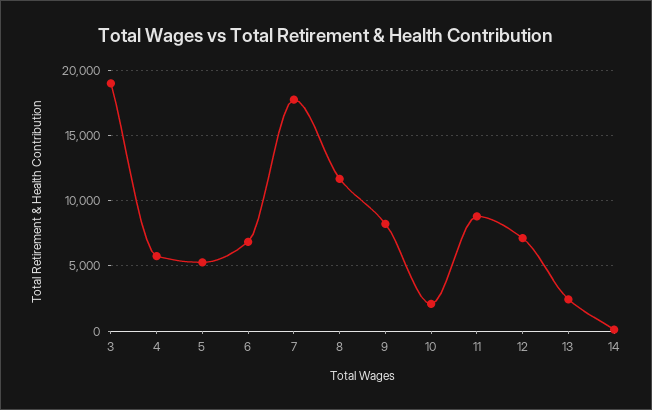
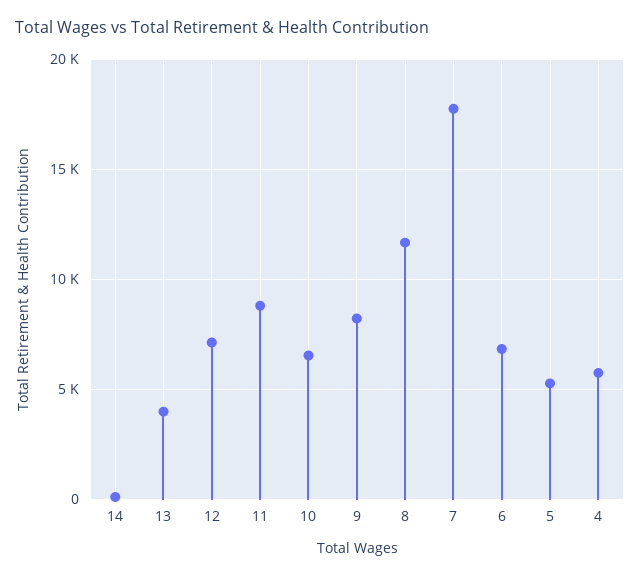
  {
-   "3": 19000,
    "4": 6000,
    "5": 5500,
    "6": 7000,
    "7": 18000,
    "8": 11500,
    "9": 8000,
-   "10": 2000,
+   "10": 6500,
    "11": 9000,
    "12": 7000,
-   "13": 2500,
+   "13": 4000,
    "14": 0
  }

